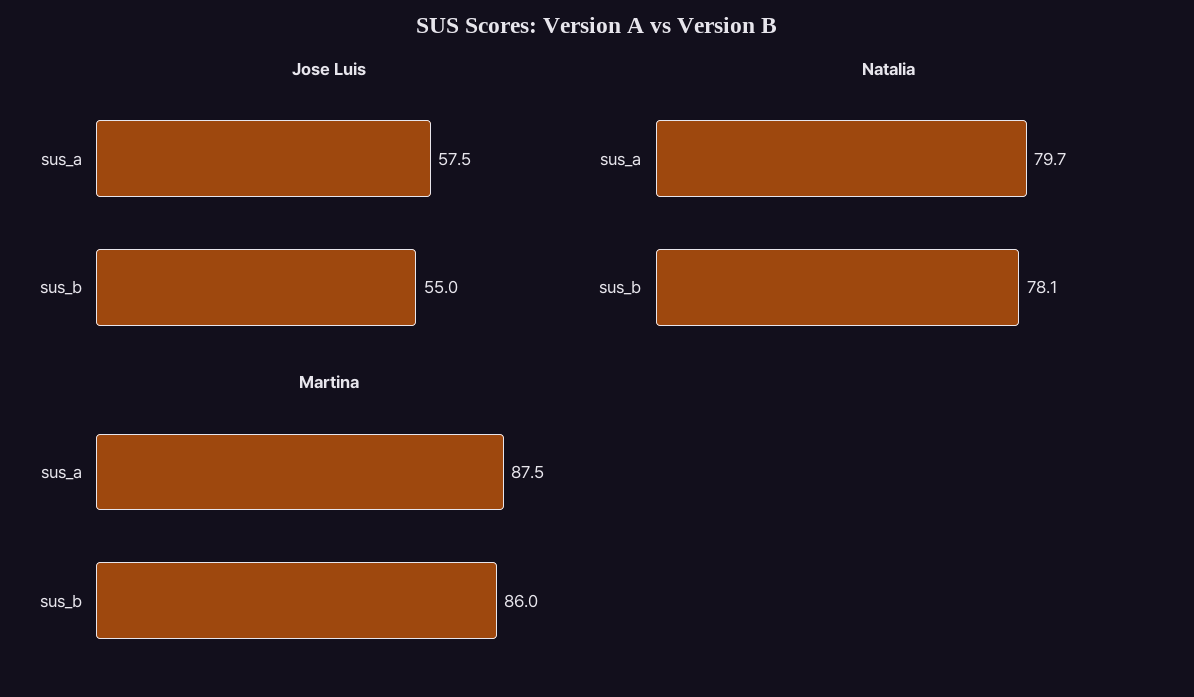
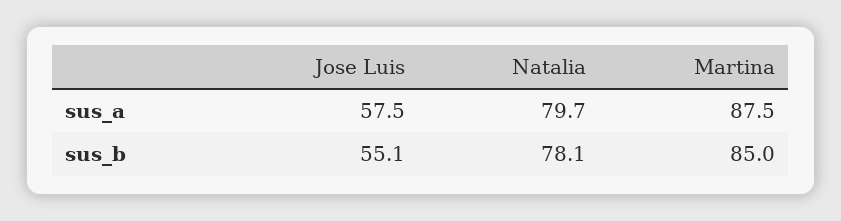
  {
    "Jose Luis": {
      "sus_a": 57.5,
-     "sus_b": 55
+     "sus_b": 55.1
    },
    "Natalia": {
      "sus_a": 79.7,
      "sus_b": 78.1
    },
    "Martina": {
      "sus_a": 87.5,
-     "sus_b": 86
+     "sus_b": 85
    }
  }

